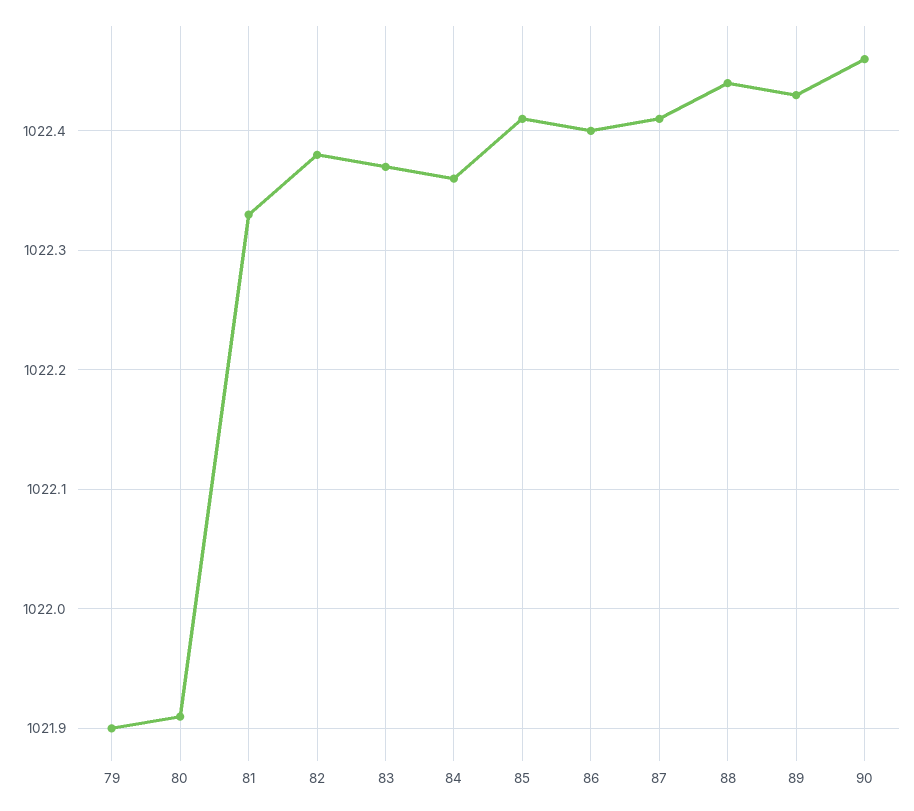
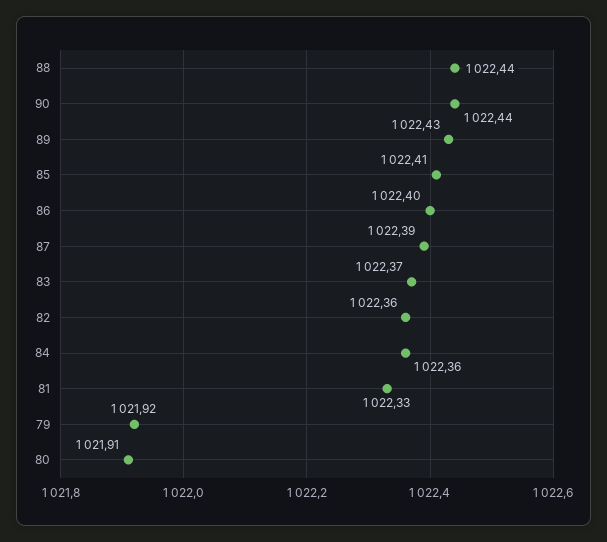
  {
-   "79": 1021.9,
+   "79": 1021.92,
    "80": 1021.91,
    "81": 1022.33,
-   "82": 1022.38,
+   "82": 1022.36,
    "83": 1022.37,
    "84": 1022.36,
    "85": 1022.41,
    "86": 1022.4,
-   "87": 1022.41,
+   "87": 1022.39,
    "88": 1022.44,
    "89": 1022.43,
-   "90": 1022.46
+   "90": 1022.44
  }

